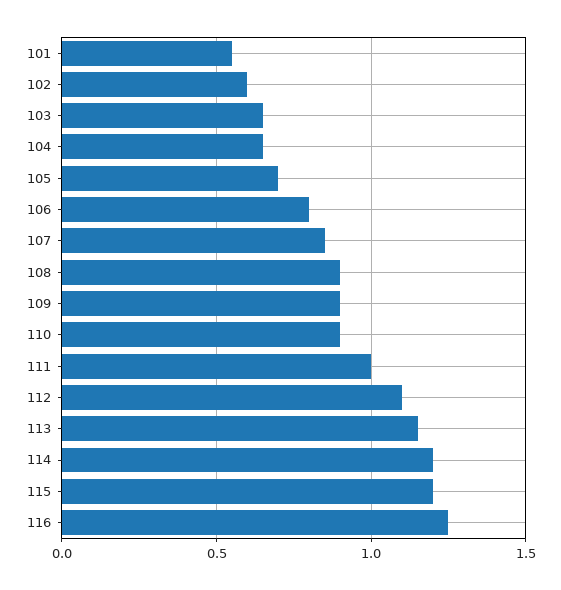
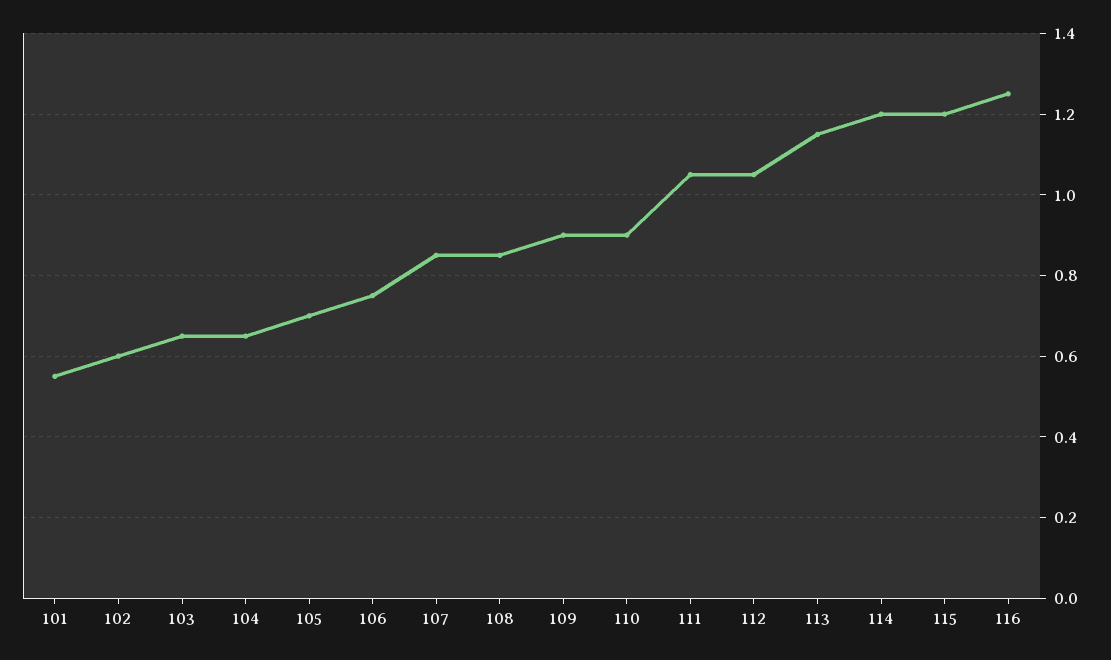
  {
    "101": 0.55,
    "102": 0.6,
    "103": 0.65,
    "104": 0.65,
    "105": 0.7,
-   "106": 0.8,
+   "106": 0.75,
    "107": 0.85,
-   "108": 0.9,
+   "108": 0.85,
    "109": 0.9,
    "110": 0.9,
-   "111": 1,
+   "111": 1.05,
-   "112": 1.1,
+   "112": 1.05,
    "113": 1.15,
    "114": 1.2,
    "115": 1.2,
    "116": 1.25
  }

